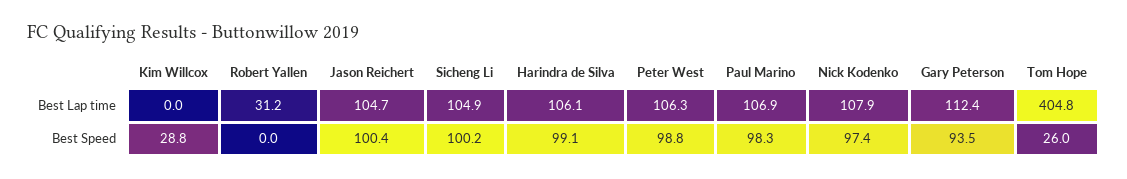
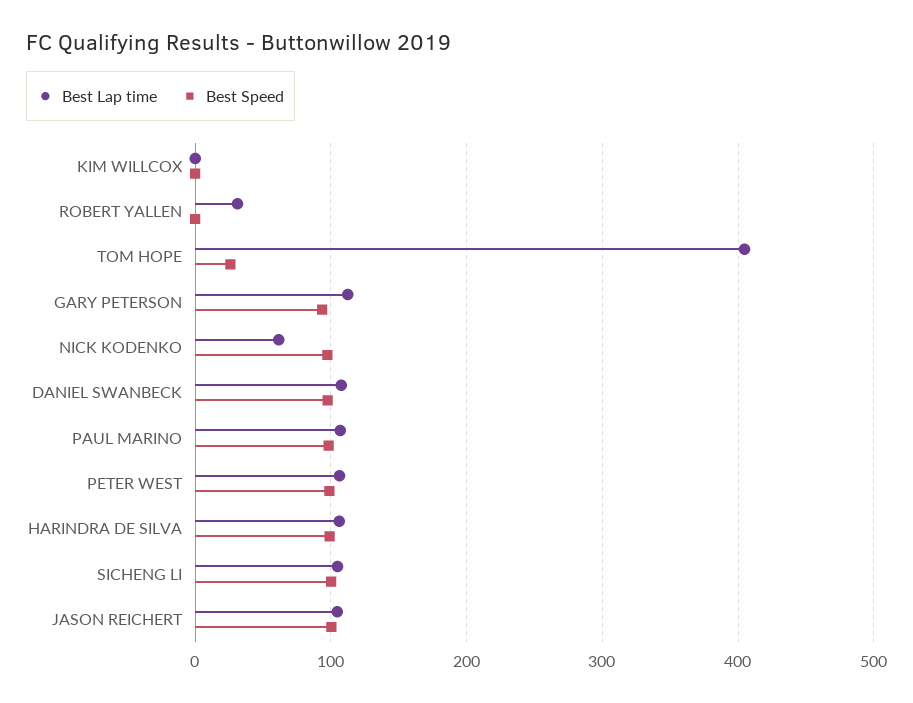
  {
    "Best Lap time": {
      "Kim Willcox": 0,
      "Robert Yallen": 31.2,
      "Jason Reichert": 104.7,
      "Sicheng Li": 104.9,
      "Harindra de Silva": 106.1,
      "Peter West": 106.3,
      "Paul Marino": 106.9,
-     "Nick Kodenko": 107.9,
+     "Nick Kodenko": 60,
      "Gary Peterson": 112.4,
-     "Tom Hope": 404.8
+     "Tom Hope": 404.8,
+     "DANIEL SWANBECK": 110
    },
    "Best Speed": {
-     "Kim Willcox": 28.8,
+     "Kim Willcox": 0,
      "Robert Yallen": 0,
      "Jason Reichert": 100.4,
      "Sicheng Li": 100.2,
      "Harindra de Silva": 99.1,
      "Peter West": 98.8,
      "Paul Marino": 98.3,
      "Nick Kodenko": 97.4,
      "Gary Peterson": 93.5,
-     "Tom Hope": 26
+     "Tom Hope": 26,
+     "DANIEL SWANBECK": 100
    }
  }

